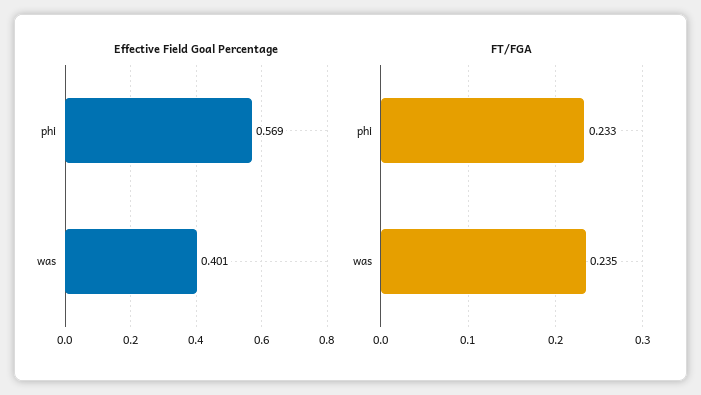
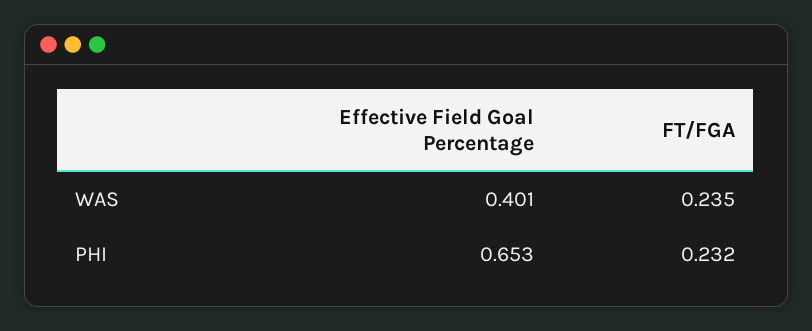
  {
    "Effective Field Goal Percentage": {
-     "phi": 0.569,
+     "phi": 0.653,
      "was": 0.401
    },
    "FT/FGA": {
-     "phi": 0.233,
+     "phi": 0.232,
      "was": 0.235
    }
  }

